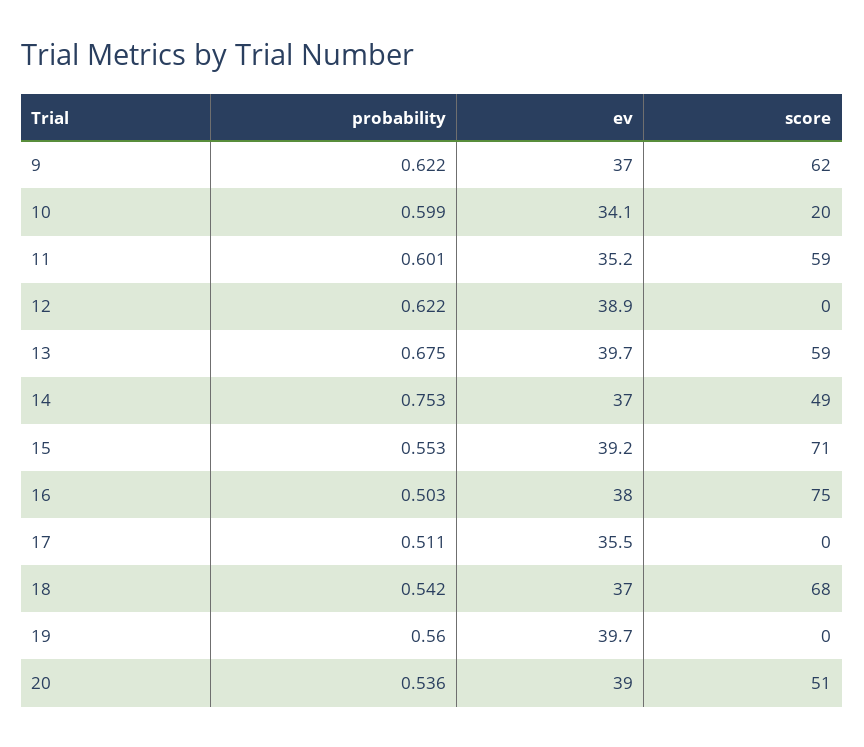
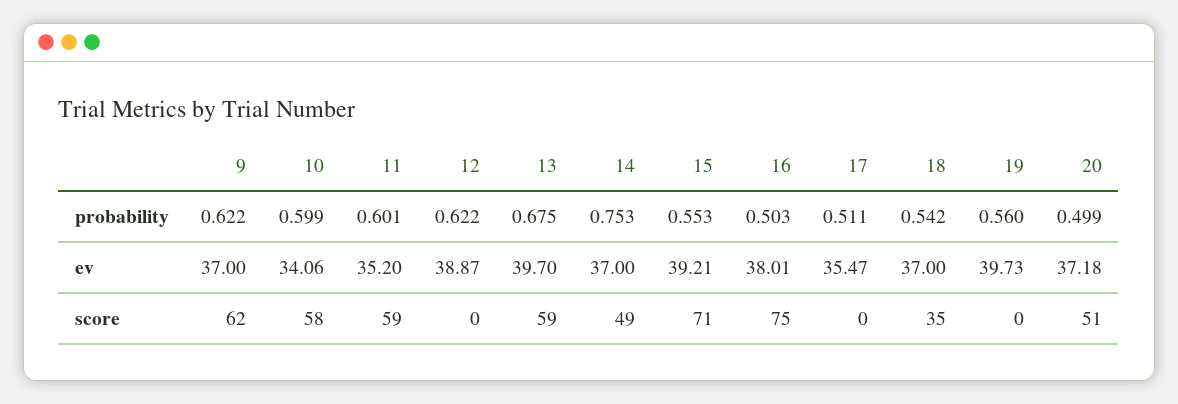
  {
    "probability": {
      "9": 0.622,
      "10": 0.599,
      "11": 0.601,
      "12": 0.622,
      "13": 0.675,
      "14": 0.753,
      "15": 0.553,
      "16": 0.503,
      "17": 0.511,
      "18": 0.542,
      "19": 0.56,
-     "20": 0.536
+     "20": 0.499
    },
    "ev": {
      "9": 37,
      "10": 34.06,
      "11": 35.2,
      "12": 38.87,
      "13": 39.7,
      "14": 37,
      "15": 39.21,
      "16": 38.01,
      "17": 35.47,
      "18": 37,
      "19": 39.73,
-     "20": 39
+     "20": 37.18
    },
    "score": {
      "9": 62,
-     "10": 20,
+     "10": 58,
      "11": 59,
      "12": 0,
      "13": 59,
      "14": 49,
      "15": 71,
      "16": 75,
      "17": 0,
-     "18": 68,
+     "18": 35,
      "19": 0,
      "20": 51
    }
  }

